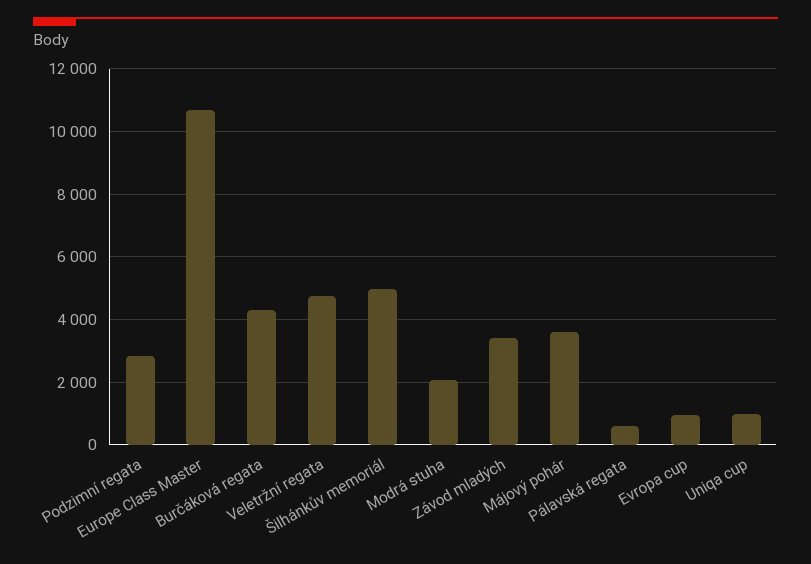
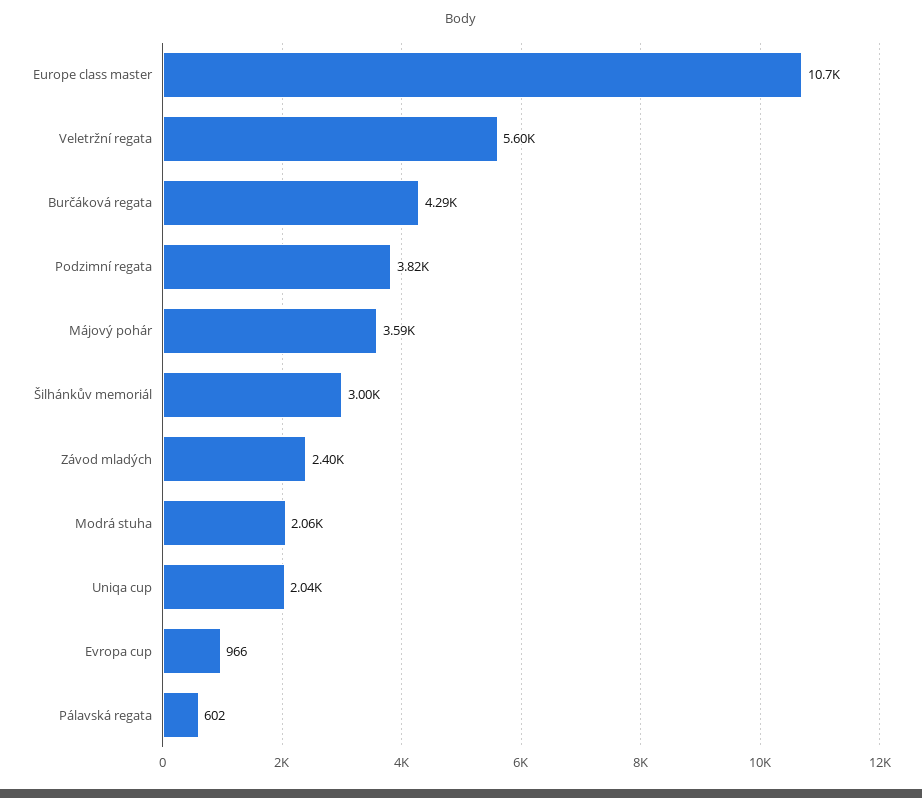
  {
-   "Podzimní regata": 2800,
+   "Podzimní regata": 3820,
    "Europe Class Master": 10700,
    "Burčáková regata": 4290,
-   "Veletržní regata": 4800,
+   "Veletržní regata": 5600,
-   "Šilhánkův memoriál": 5000,
+   "Šilhánkův memoriál": 3000,
    "Modrá stuha": 2060,
-   "Závod mladých": 3400,
+   "Závod mladých": 2400,
    "Májový pohár": 3590,
    "Pálavská regata": 602,
    "Evropa cup": 966,
-   "Uniqa cup": 1000
+   "Uniqa cup": 2040
  }

